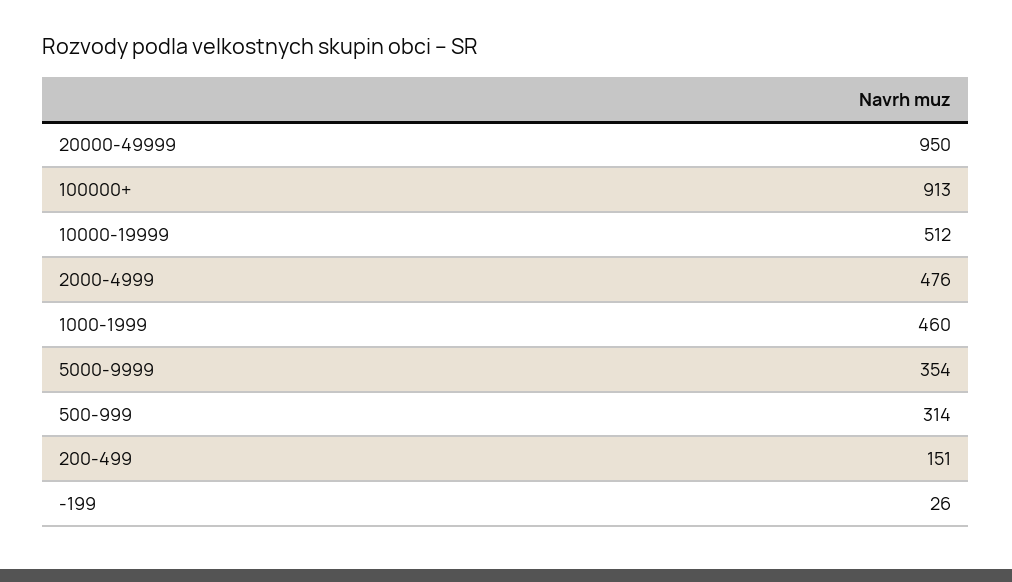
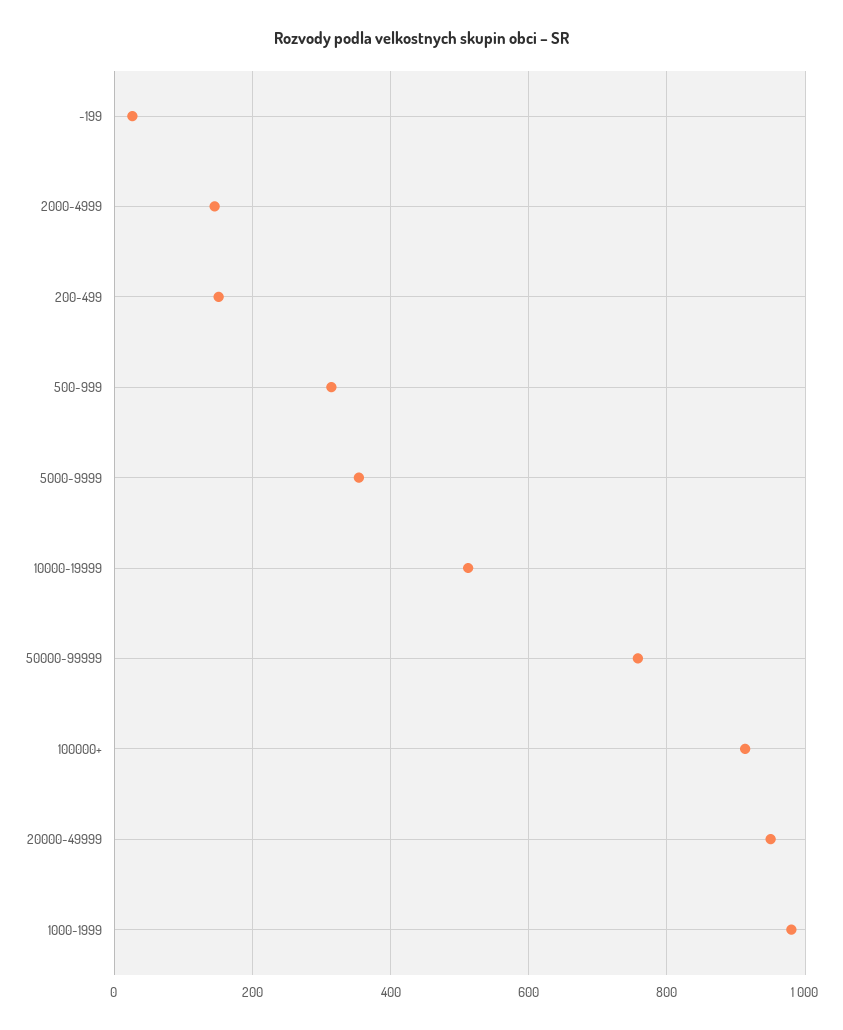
  {
    "20000-49999": 950,
    "100000+": 913,
    "10000-19999": 512,
-   "2000-4999": 476,
+   "2000-4999": 140,
-   "1000-1999": 460,
+   "1000-1999": 980,
    "5000-9999": 354,
    "500-999": 314,
    "200-499": 151,
-   "-199": 26
+   "-199": 26,
+   "50000-99999": 760
  }

